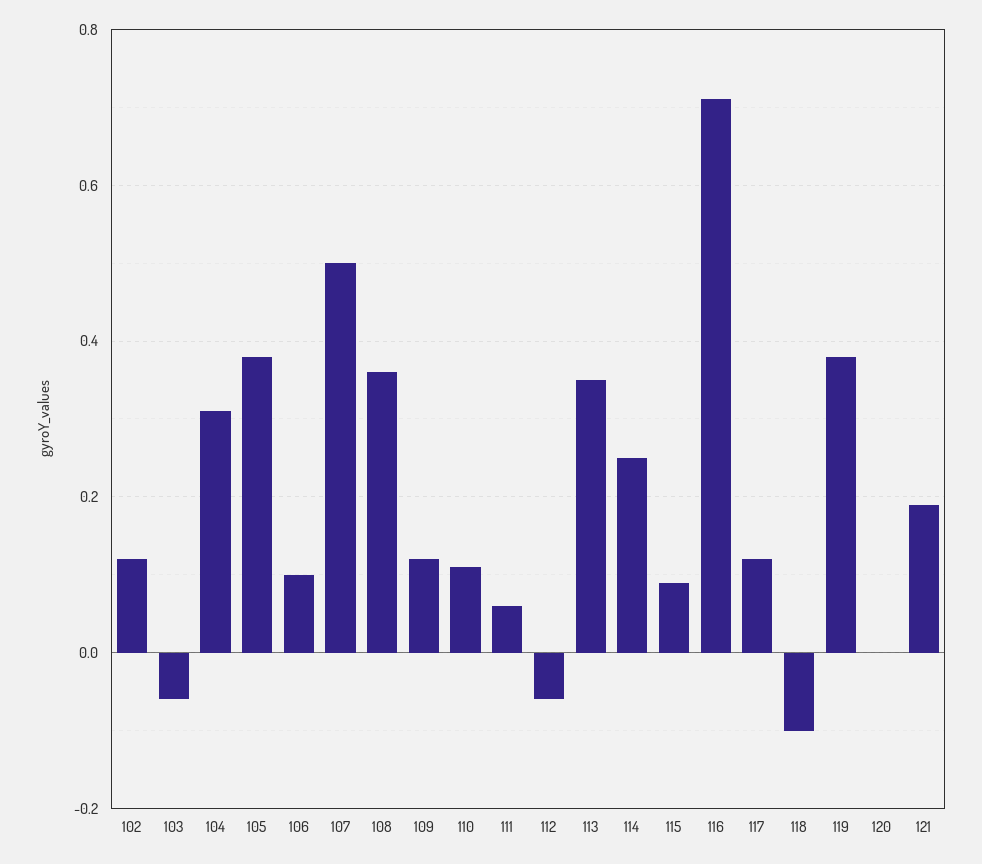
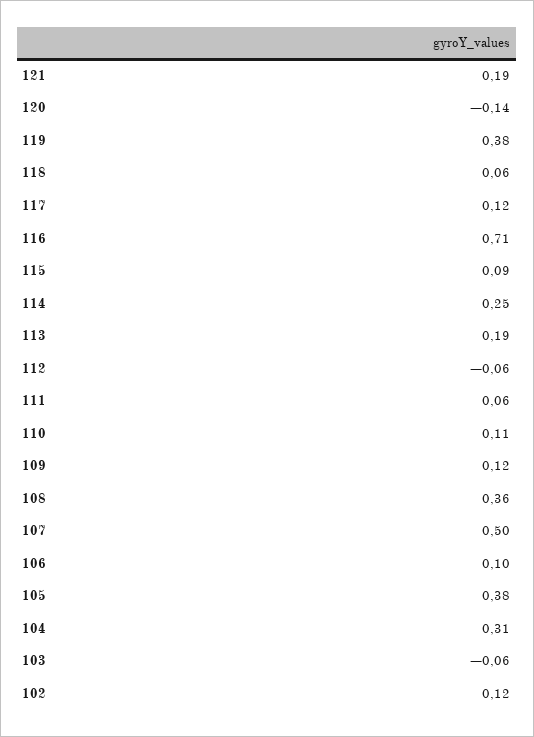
  {
    "102": 0.12,
    "103": -0.06,
    "104": 0.31,
    "105": 0.38,
    "106": 0.1,
    "107": 0.5,
    "108": 0.36,
    "109": 0.12,
    "110": 0.11,
    "111": 0.06,
    "112": -0.06,
-   "113": 0.35,
+   "113": 0.19,
    "114": 0.25,
    "115": 0.09,
    "116": 0.71,
    "117": 0.12,
-   "118": -0.1,
+   "118": 0.06,
    "119": 0.38,
-   "120": 0,
+   "120": -0.14,
    "121": 0.19
  }

